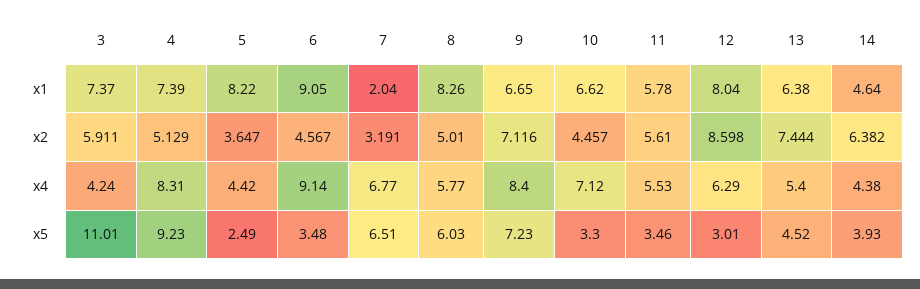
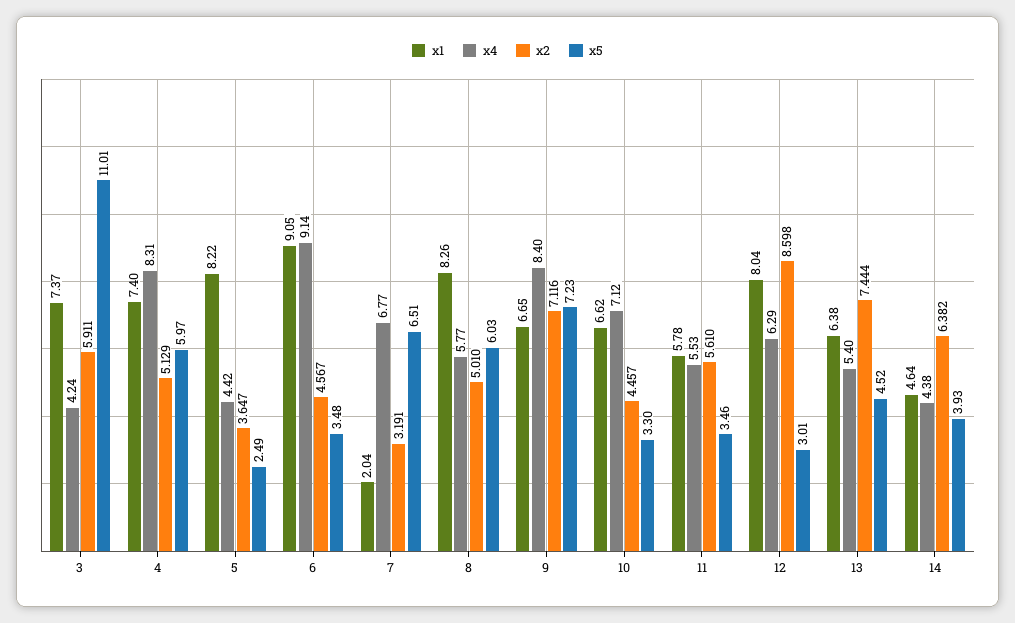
  {
    "x1": {
      "3": 7.37,
-     "4": 7.39,
+     "4": 7.4,
      "5": 8.22,
      "6": 9.05,
      "7": 2.04,
      "8": 8.26,
      "9": 6.65,
      "10": 6.62,
      "11": 5.78,
      "12": 8.04,
      "13": 6.38,
      "14": 4.64
    },
    "x2": {
      "3": 5.911,
      "4": 5.129,
      "5": 3.647,
      "6": 4.567,
      "7": 3.191,
      "8": 5.01,
      "9": 7.116,
      "10": 4.457,
      "11": 5.61,
      "12": 8.598,
      "13": 7.444,
      "14": 6.382
    },
    "x4": {
      "3": 4.24,
      "4": 8.31,
      "5": 4.42,
      "6": 9.14,
      "7": 6.77,
      "8": 5.77,
      "9": 8.4,
      "10": 7.12,
      "11": 5.53,
      "12": 6.29,
      "13": 5.4,
      "14": 4.38
    },
    "x5": {
      "3": 11.01,
-     "4": 9.23,
+     "4": 5.97,
      "5": 2.49,
      "6": 3.48,
      "7": 6.51,
      "8": 6.03,
      "9": 7.23,
      "10": 3.3,
      "11": 3.46,
      "12": 3.01,
      "13": 4.52,
      "14": 3.93
    }
  }

